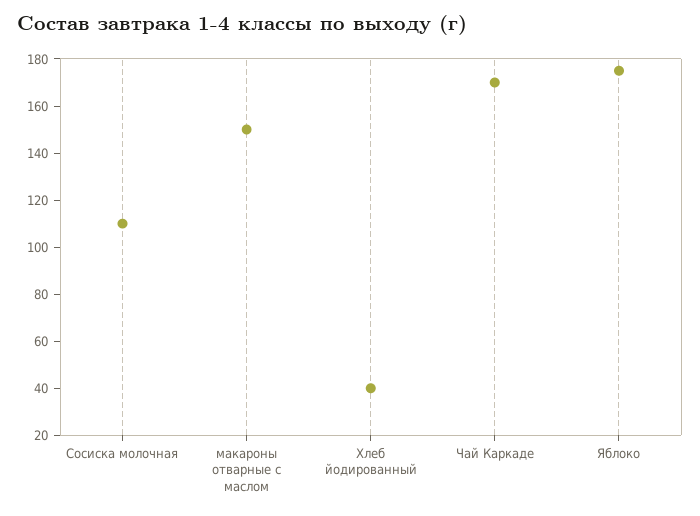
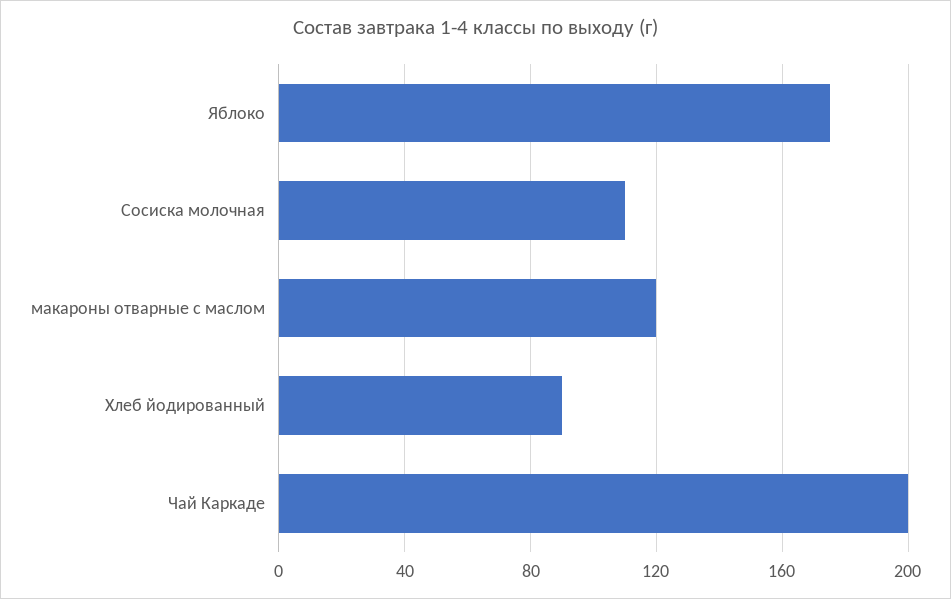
  {
    "Сосиска молочная": 110,
-   "макароны отварные с маслом": 150,
+   "макароны отварные с маслом": 120,
-   "Хлеб йодированный": 40,
+   "Хлеб йодированный": 90,
-   "Чай Каркаде": 170,
+   "Чай Каркаде": 200,
    "Яблоко": 175
  }

